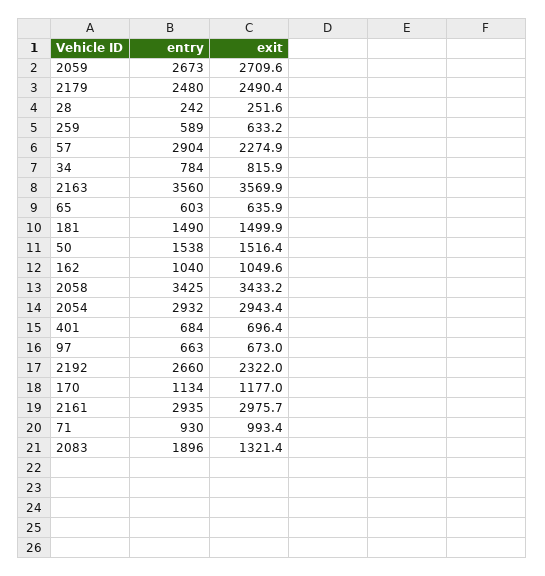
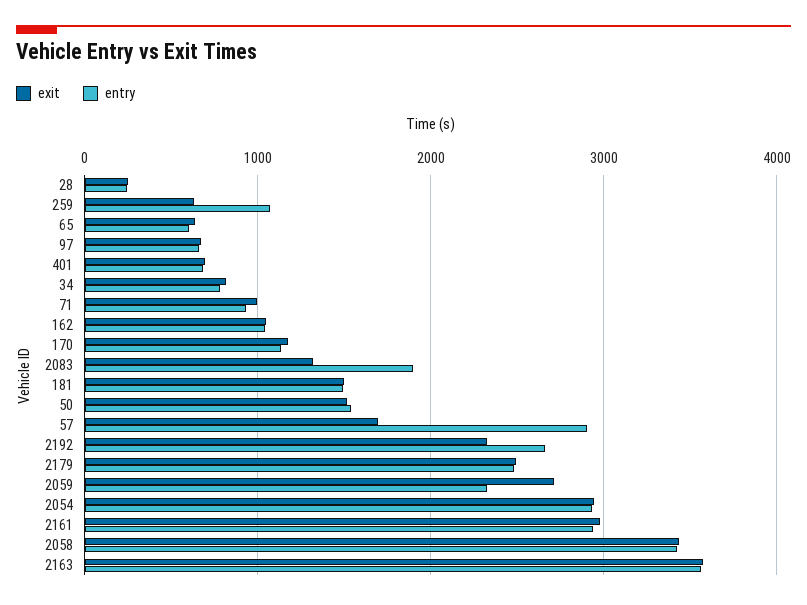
  {
    "entry": {
-     "2059": 2673,
+     "2059": 2300,
      "2179": 2480,
      "28": 242,
-     "259": 589,
+     "259": 1100,
      "57": 2904,
      "34": 784,
      "2163": 3560,
      "65": 603,
      "181": 1490,
      "50": 1538,
      "162": 1040,
      "2058": 3425,
      "2054": 2932,
      "401": 684,
      "97": 663,
      "2192": 2660,
      "170": 1134,
      "2161": 2935,
      "71": 930,
      "2083": 1896
    },
    "exit": {
      "2059": 2709.6,
      "2179": 2490.4,
      "28": 251.6,
      "259": 633.2,
-     "57": 2274.9,
+     "57": 1700,
      "34": 815.9,
      "2163": 3569.9,
      "65": 635.9,
      "181": 1499.9,
      "50": 1516.4,
      "162": 1049.6,
      "2058": 3433.2,
      "2054": 2943.4,
      "401": 696.4,
      "97": 673,
      "2192": 2322,
      "170": 1177,
      "2161": 2975.7,
      "71": 993.4,
      "2083": 1321.4
    }
  }

